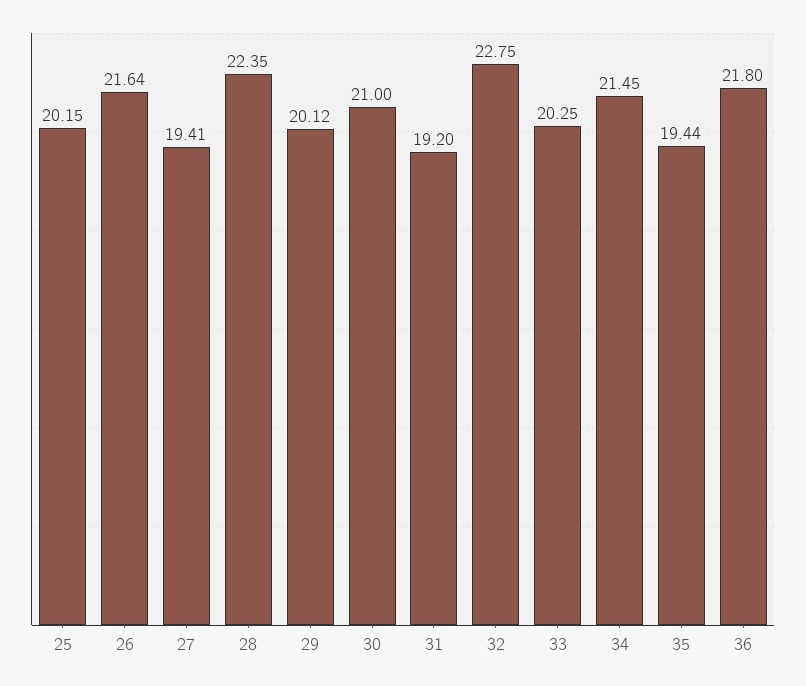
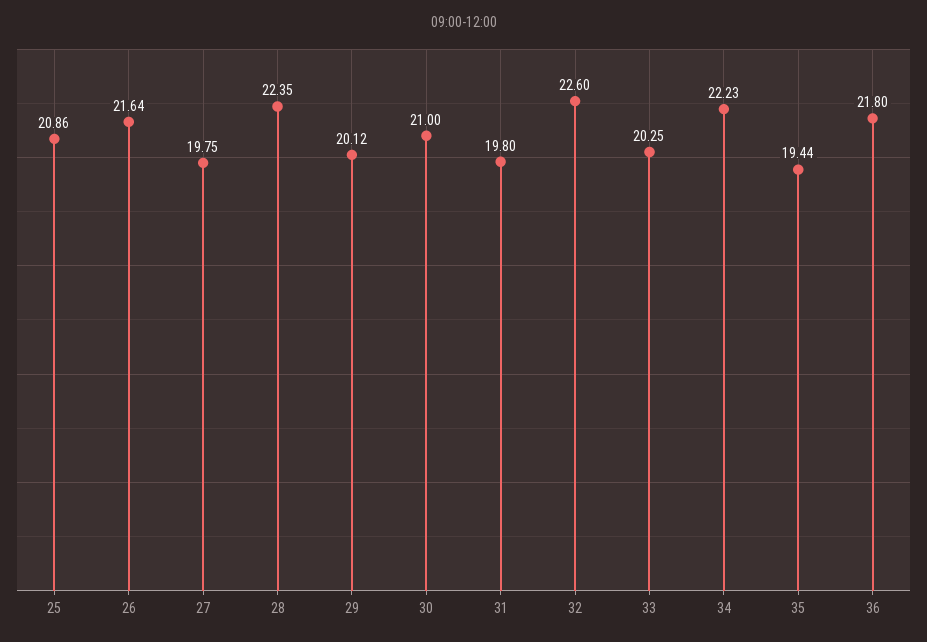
  {
-   "25": 20.15,
+   "25": 20.86,
    "26": 21.64,
-   "27": 19.41,
+   "27": 19.75,
    "28": 22.35,
    "29": 20.12,
    "30": 21,
-   "31": 19.2,
+   "31": 19.8,
-   "32": 22.75,
+   "32": 22.6,
    "33": 20.25,
-   "34": 21.45,
+   "34": 22.23,
    "35": 19.44,
    "36": 21.8
  }

